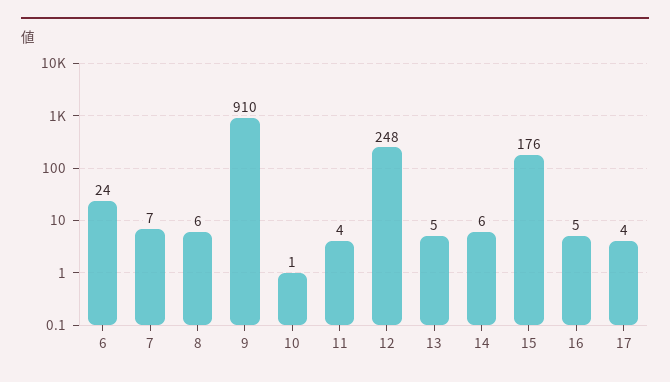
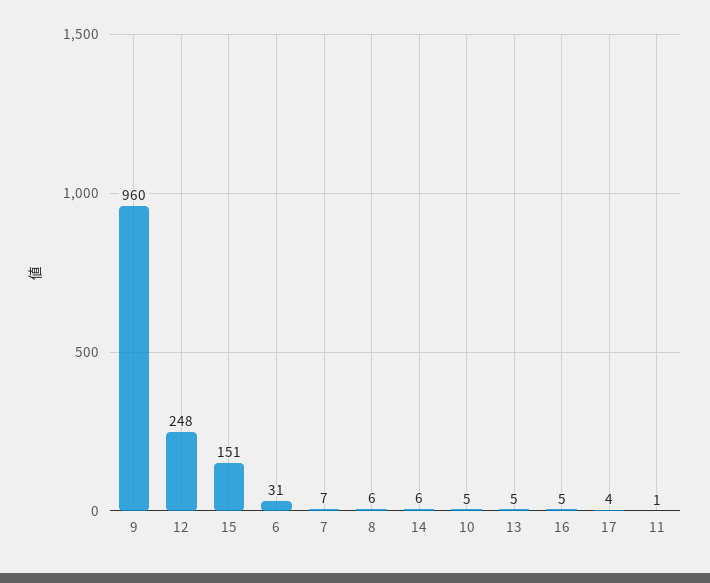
  {
-   "6": 24,
+   "6": 31,
    "7": 7,
    "8": 6,
-   "9": 910,
+   "9": 960,
-   "10": 1,
+   "10": 5,
-   "11": 4,
+   "11": 1,
    "12": 248,
    "13": 5,
    "14": 6,
-   "15": 176,
+   "15": 151,
    "16": 5,
    "17": 4
  }

